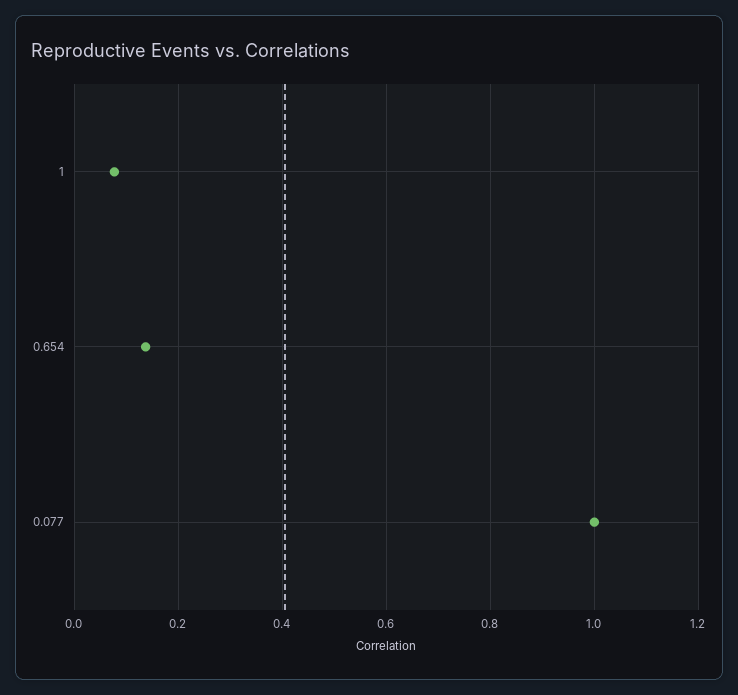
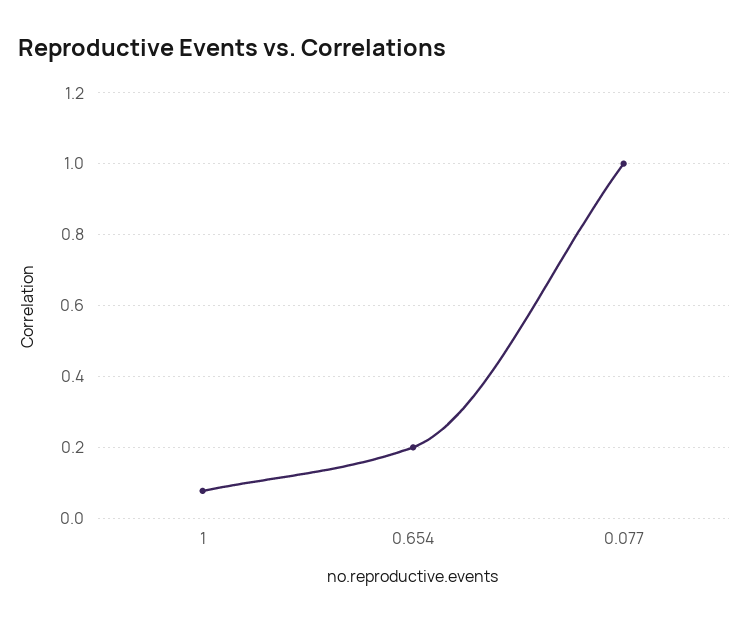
  {
    "1": 0.08,
-   "0.654": 0.14,
+   "0.654": 0.2,
    "0.077": 1
  }

